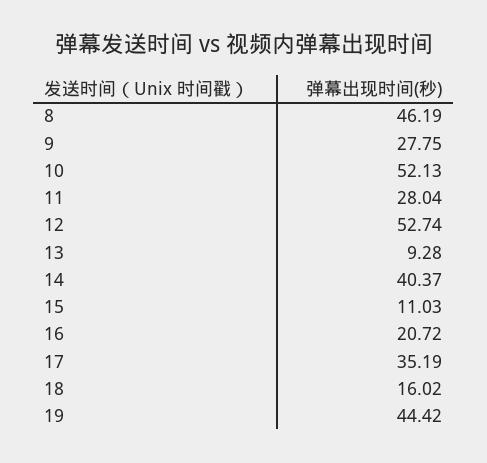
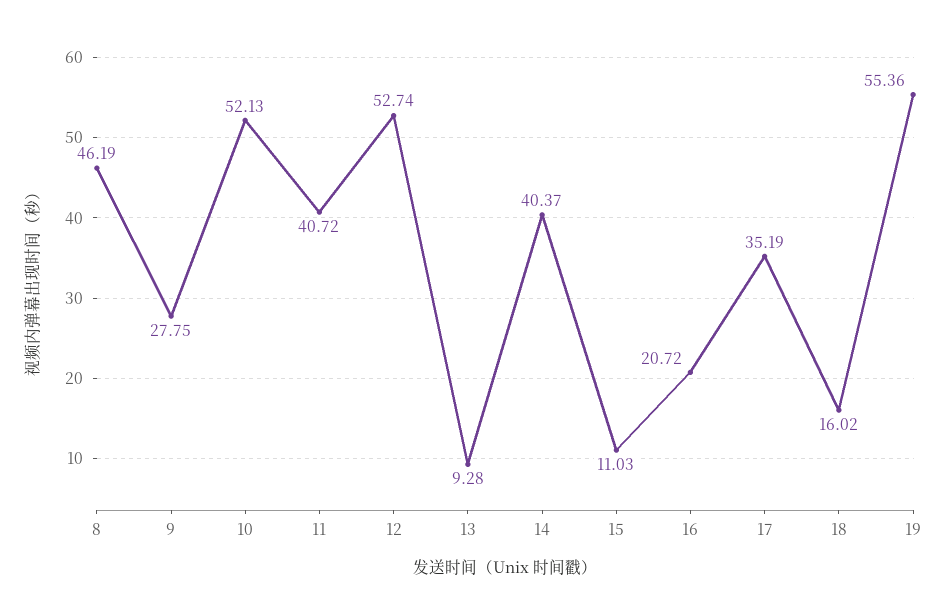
  {
    "8": 46.19,
    "9": 27.75,
    "10": 52.13,
-   "11": 28.04,
+   "11": 40.72,
    "12": 52.74,
    "13": 9.28,
    "14": 40.37,
    "15": 11.03,
    "16": 20.72,
    "17": 35.19,
    "18": 16.02,
-   "19": 44.42
+   "19": 55.36
  }

